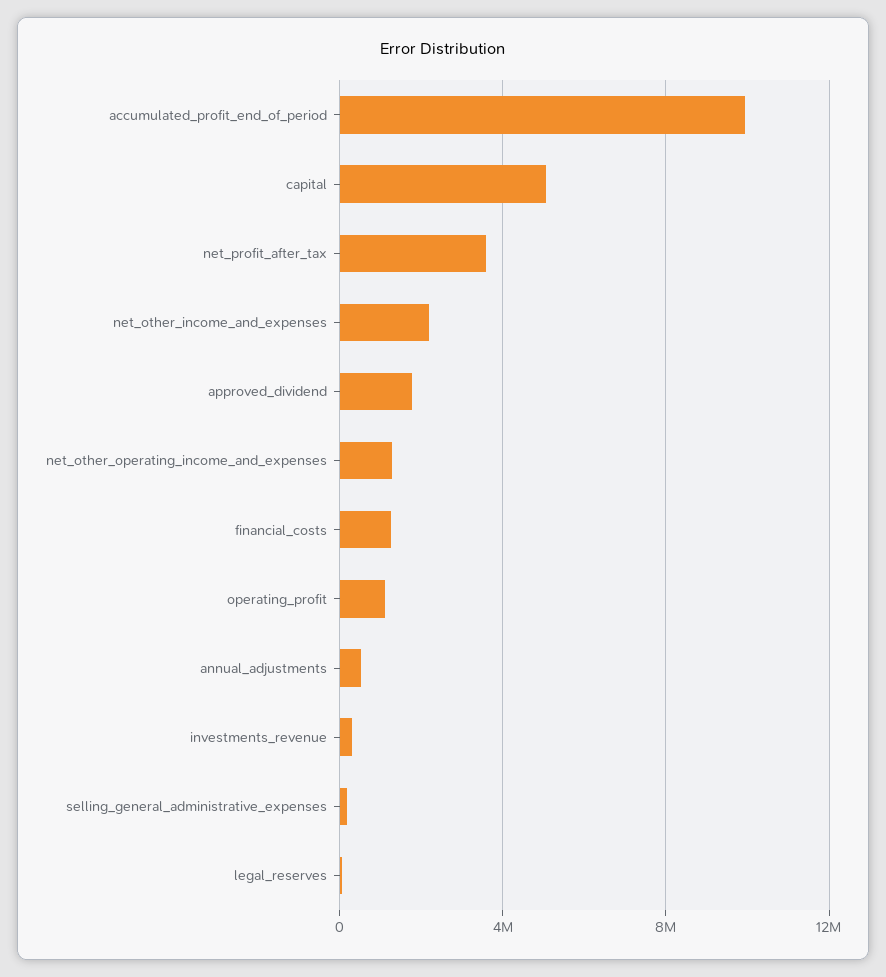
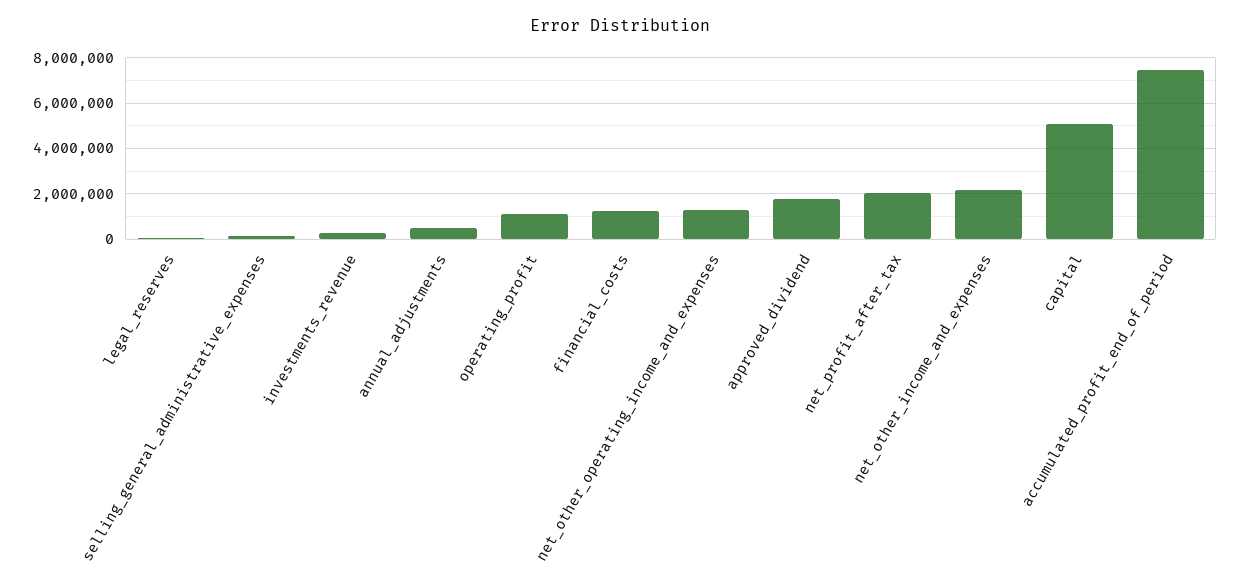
  {
-   "accumulated_profit_end_of_period": 10000000,
+   "accumulated_profit_end_of_period": 7500000,
    "capital": 5000000,
-   "net_profit_after_tax": 3500000,
+   "net_profit_after_tax": 2000000,
    "net_other_income_and_expenses": 2000000,
    "approved_dividend": 2000000,
    "net_other_operating_income_and_expenses": 1500000,
    "financial_costs": 1000000,
    "operating_profit": 1000000,
    "annual_adjustments": 500000,
    "investments_revenue": 500000,
    "selling_general_administrative_expenses": 0,
    "legal_reserves": 0
  }

